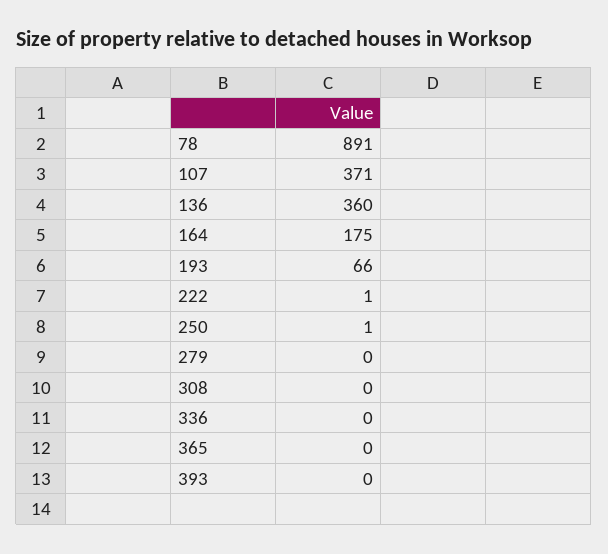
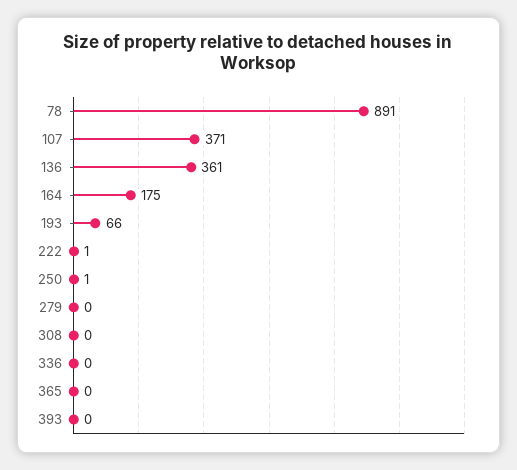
  {
    "78": 891,
    "107": 371,
-   "136": 360,
+   "136": 361,
    "164": 175,
    "193": 66,
    "222": 1,
    "250": 1,
    "279": 0,
    "308": 0,
    "336": 0,
    "365": 0,
    "393": 0
  }

